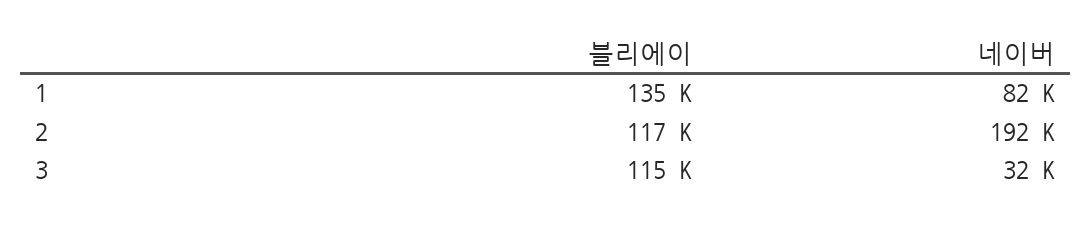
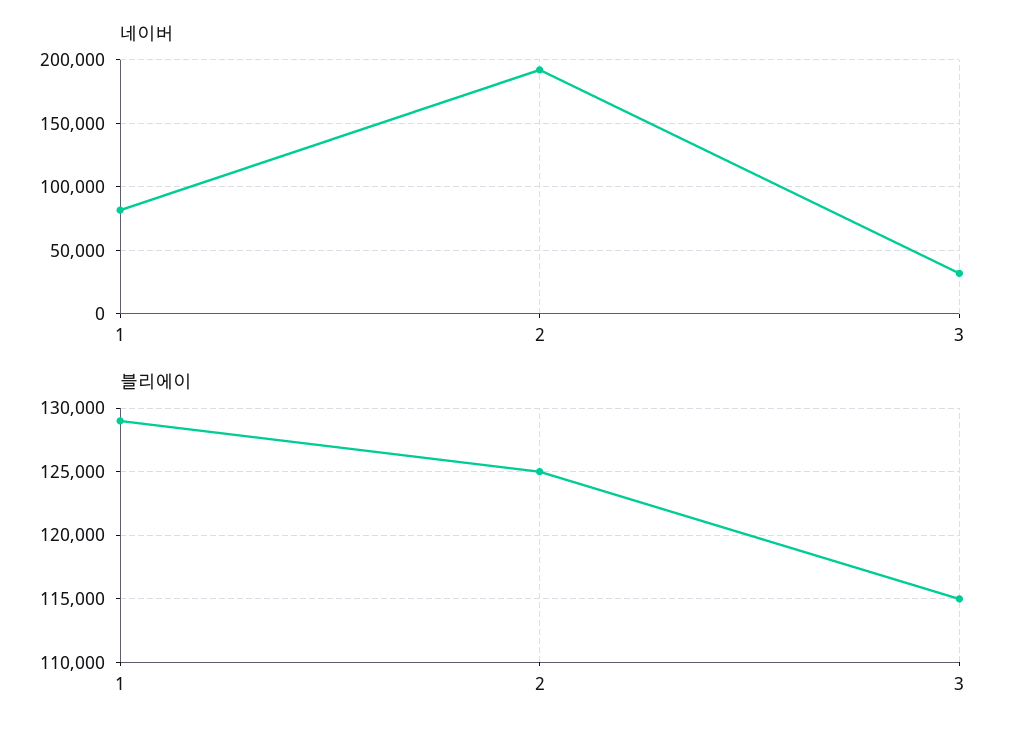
  {
    "블리에이": {
-     "1": 135000,
+     "1": 129000,
-     "2": 117000,
+     "2": 125000,
      "3": 115000
    },
    "네이버": {
      "1": 82000,
      "2": 192000,
      "3": 32000
    }
  }

